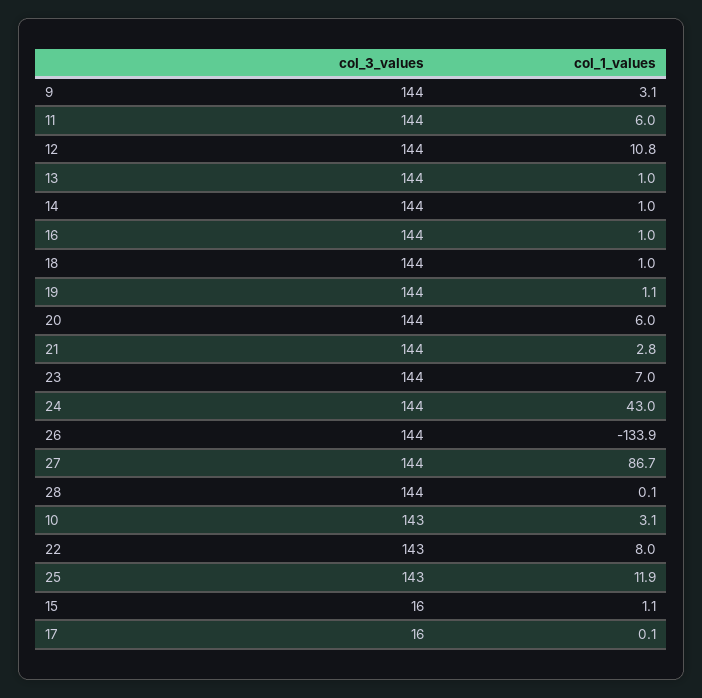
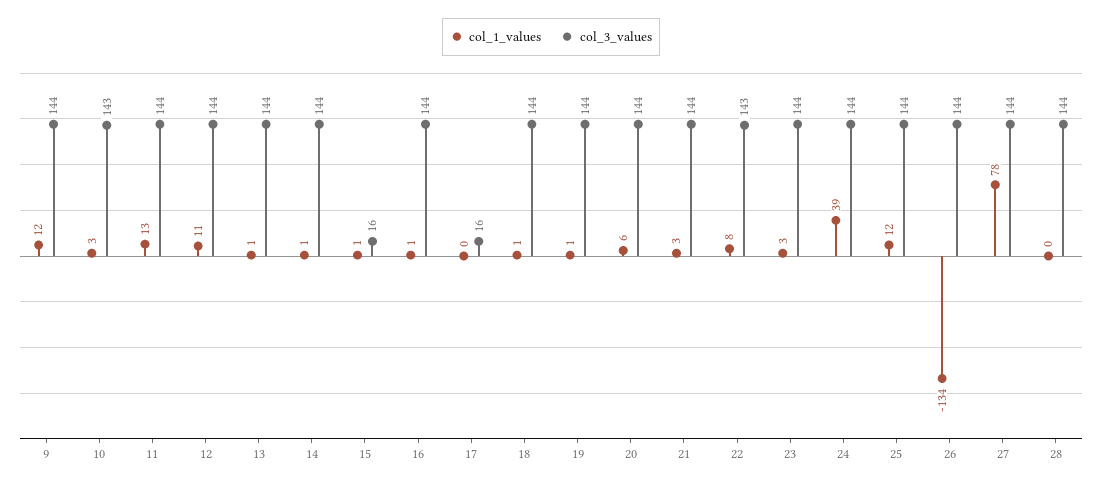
  {
    "col_3_values": {
      "9": 144,
      "11": 144,
      "12": 144,
      "13": 144,
      "14": 144,
      "16": 144,
      "18": 144,
      "19": 144,
      "20": 144,
      "21": 144,
      "23": 144,
      "24": 144,
      "26": 144,
      "27": 144,
      "28": 144,
      "10": 143,
      "22": 143,
-     "25": 143,
+     "25": 144,
      "15": 16,
      "17": 16
    },
    "col_1_values": {
-     "9": 3.1,
+     "9": 12,
-     "11": 6,
+     "11": 13,
      "12": 10.8,
      "13": 1,
      "14": 1,
      "16": 1,
      "18": 1,
      "19": 1.1,
      "20": 6,
      "21": 2.8,
-     "23": 7,
+     "23": 3,
-     "24": 43,
+     "24": 39,
      "26": -133.9,
-     "27": 86.7,
+     "27": 78,
      "28": 0.1,
      "10": 3.1,
      "22": 8,
      "25": 11.9,
      "15": 1.1,
      "17": 0.1
    }
  }

